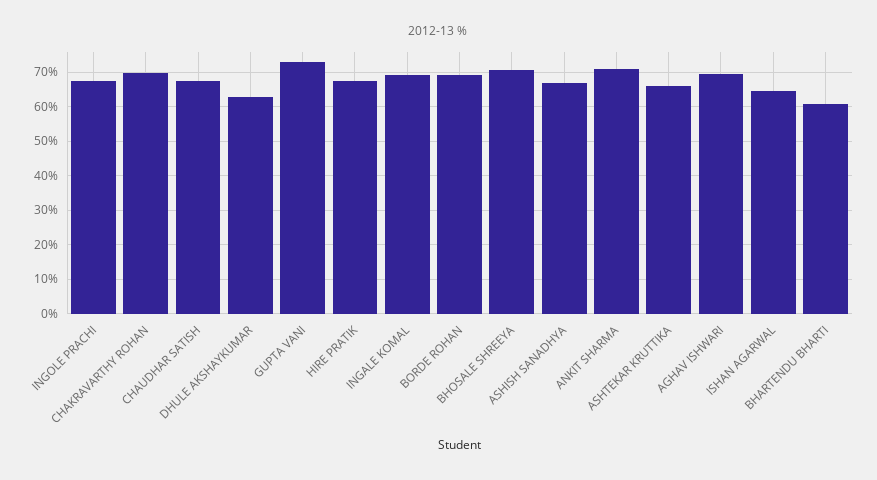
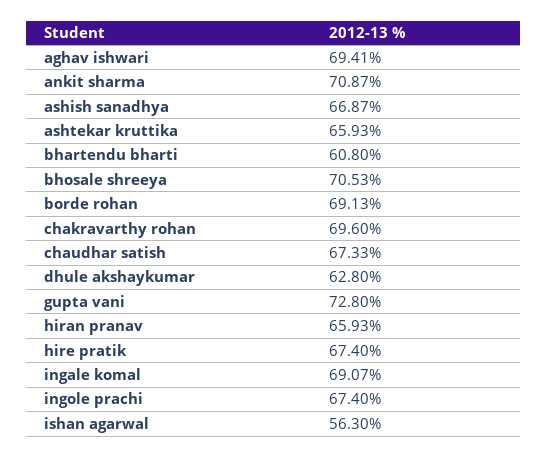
  {
    "INGOLE PRACHI": 67.4,
    "CHAKRAVARTHY ROHAN": 69.6,
    "CHAUDHAR SATISH": 67.33,
    "DHULE AKSHAYKUMAR": 62.8,
    "GUPTA VANI": 72.8,
    "HIRE PRATIK": 67.4,
    "INGALE KOMAL": 69.07,
    "BORDE ROHAN": 69.13,
    "BHOSALE SHREEYA": 70.53,
    "ASHISH SANADHYA": 66.87,
    "ANKIT SHARMA": 70.87,
    "ASHTEKAR KRUTTIKA": 65.93,
    "AGHAV ISHWARI": 69.41,
-   "ISHAN AGARWAL": 64,
+   "ISHAN AGARWAL": 56.3,
-   "BHARTENDU BHARTI": 60.8
+   "BHARTENDU BHARTI": 60.8,
+   "hiran pranav": 65.93
  }

